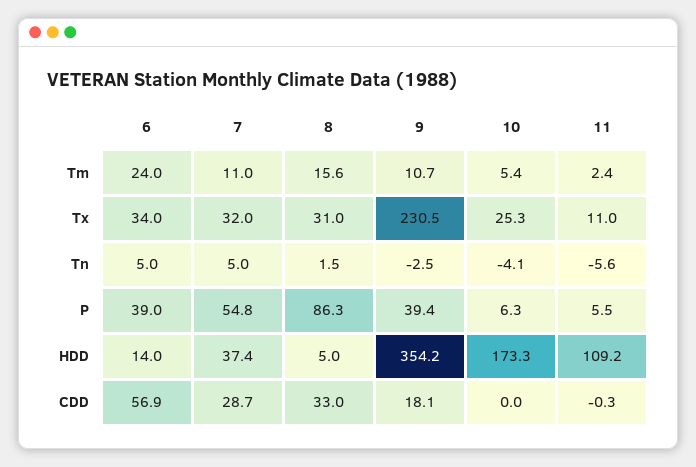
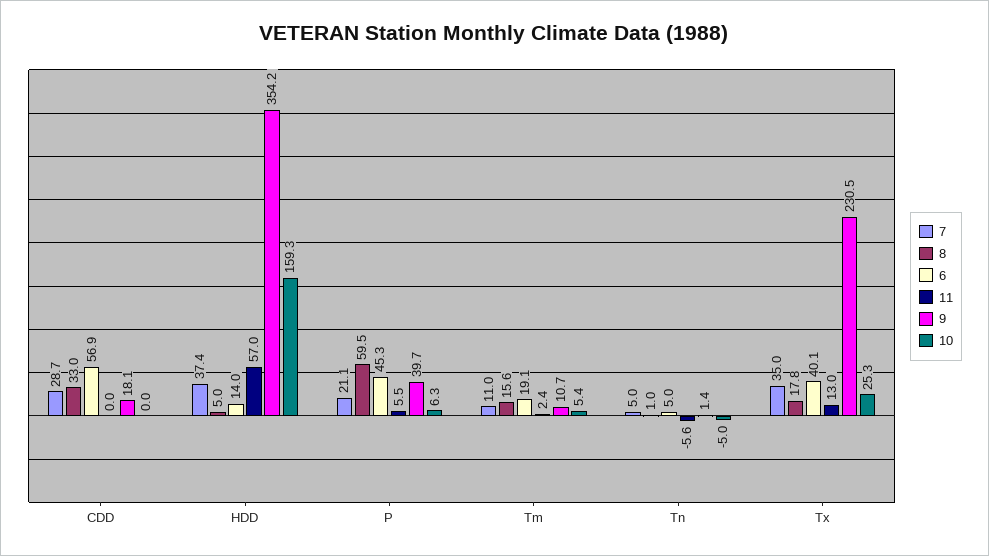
  {
    "6": {
-     "Tm": 24,
+     "Tm": 19.1,
-     "Tx": 34,
+     "Tx": 40.1,
      "Tn": 5,
-     "P": 39,
+     "P": 45.3,
      "HDD": 14,
      "CDD": 56.9
    },
    "7": {
      "Tm": 11,
-     "Tx": 32,
+     "Tx": 35,
      "Tn": 5,
-     "P": 54.8,
+     "P": 21.1,
      "HDD": 37.4,
      "CDD": 28.7
    },
    "8": {
      "Tm": 15.6,
-     "Tx": 31,
+     "Tx": 17.8,
-     "Tn": 1.5,
+     "Tn": 1,
-     "P": 86.3,
+     "P": 59.5,
      "HDD": 5,
      "CDD": 33
    },
    "9": {
      "Tm": 10.7,
      "Tx": 230.5,
-     "Tn": -2.5,
+     "Tn": 1.4,
-     "P": 39.4,
+     "P": 39.7,
      "HDD": 354.2,
      "CDD": 18.1
    },
    "10": {
      "Tm": 5.4,
      "Tx": 25.3,
-     "Tn": -4.1,
+     "Tn": -5,
      "P": 6.3,
-     "HDD": 173.3,
+     "HDD": 159.3,
      "CDD": 0
    },
    "11": {
      "Tm": 2.4,
-     "Tx": 11,
+     "Tx": 13,
      "Tn": -5.6,
      "P": 5.5,
-     "HDD": 109.2,
+     "HDD": 57,
-     "CDD": -0.3
+     "CDD": 0
    }
  }

